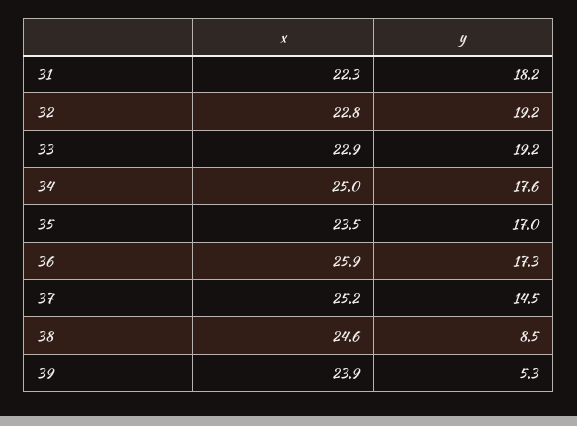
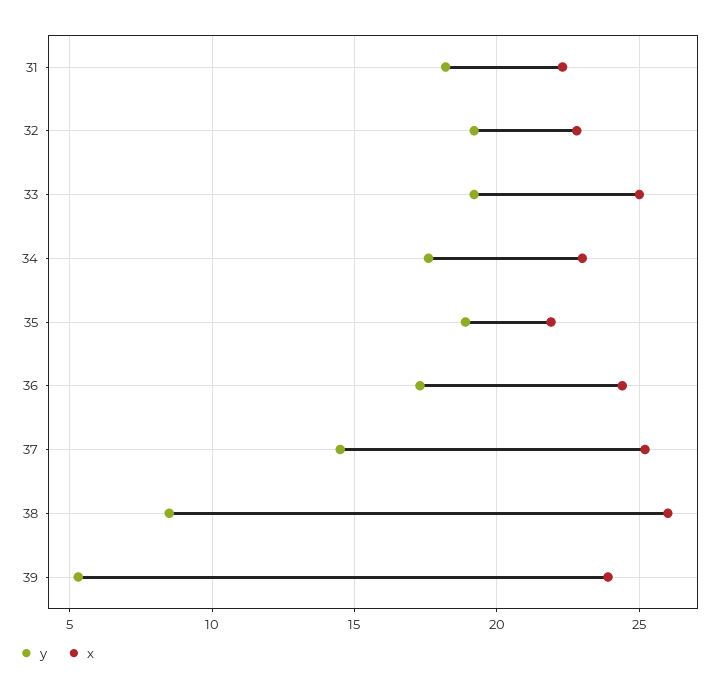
  {
    "x": {
      "31": 22.3,
      "32": 22.8,
-     "33": 22.9,
+     "33": 25,
-     "34": 25,
+     "34": 23,
-     "35": 23.5,
+     "35": 22,
-     "36": 25.9,
+     "36": 24.5,
      "37": 25.2,
-     "38": 24.6,
+     "38": 26,
      "39": 23.9
    },
    "y": {
      "31": 18.2,
      "32": 19.2,
      "33": 19.2,
      "34": 17.6,
-     "35": 17,
+     "35": 19,
      "36": 17.3,
      "37": 14.5,
      "38": 8.5,
      "39": 5.3
    }
  }

